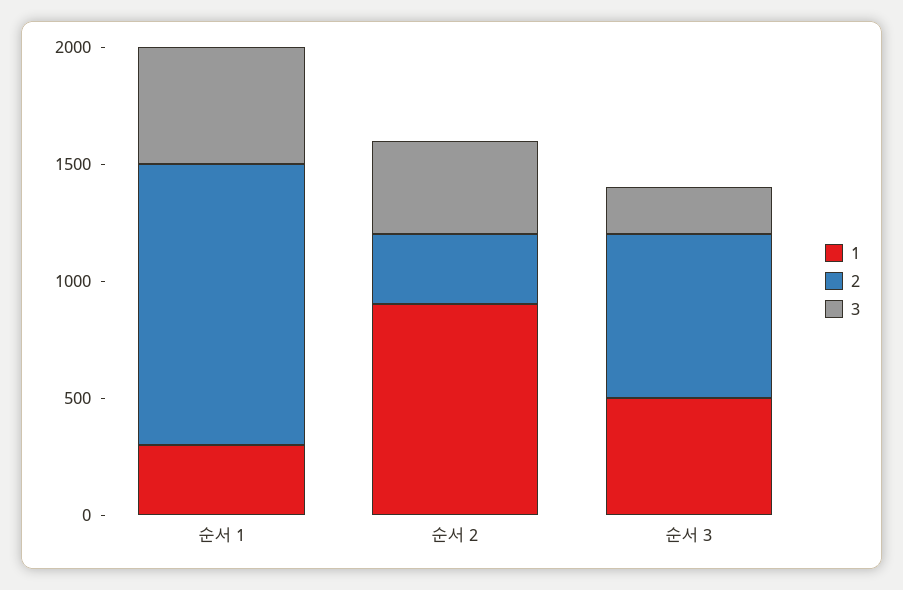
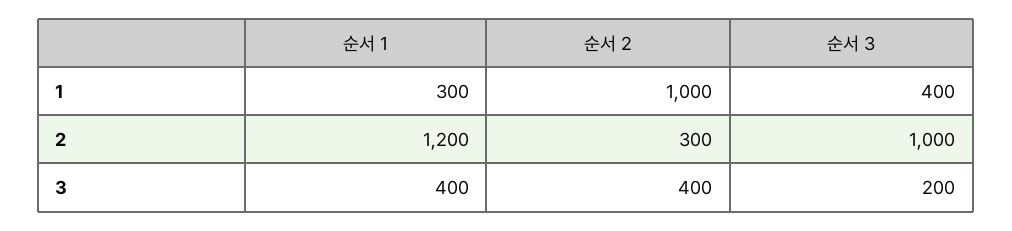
  {
    "1": {
      "순서 1": 300,
-     "순서 2": 900,
+     "순서 2": 1000,
-     "순서 3": 500
+     "순서 3": 400
    },
    "2": {
      "순서 1": 1200,
      "순서 2": 300,
-     "순서 3": 700
+     "순서 3": 1000
    },
    "3": {
-     "순서 1": 500,
+     "순서 1": 400,
      "순서 2": 400,
      "순서 3": 200
    }
  }

